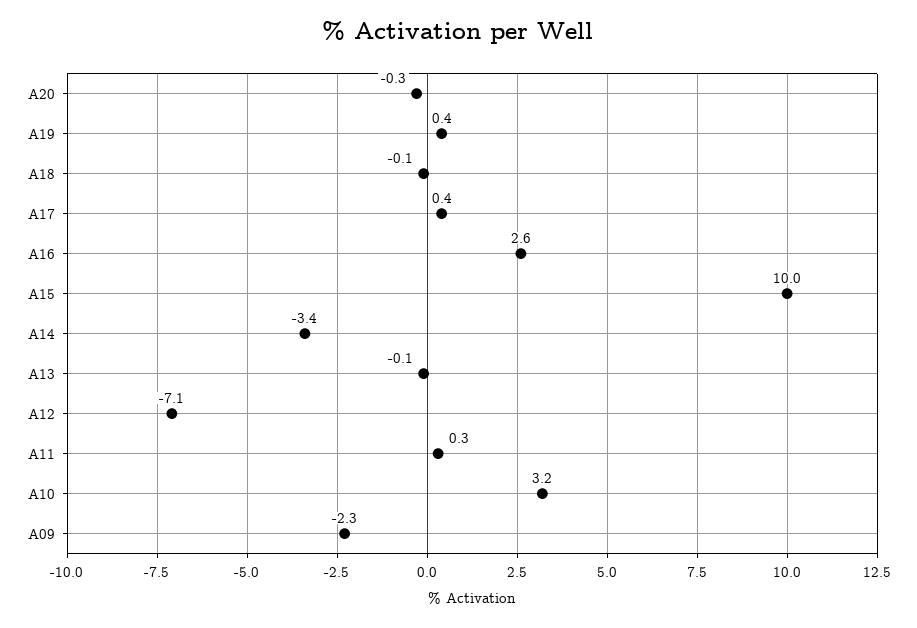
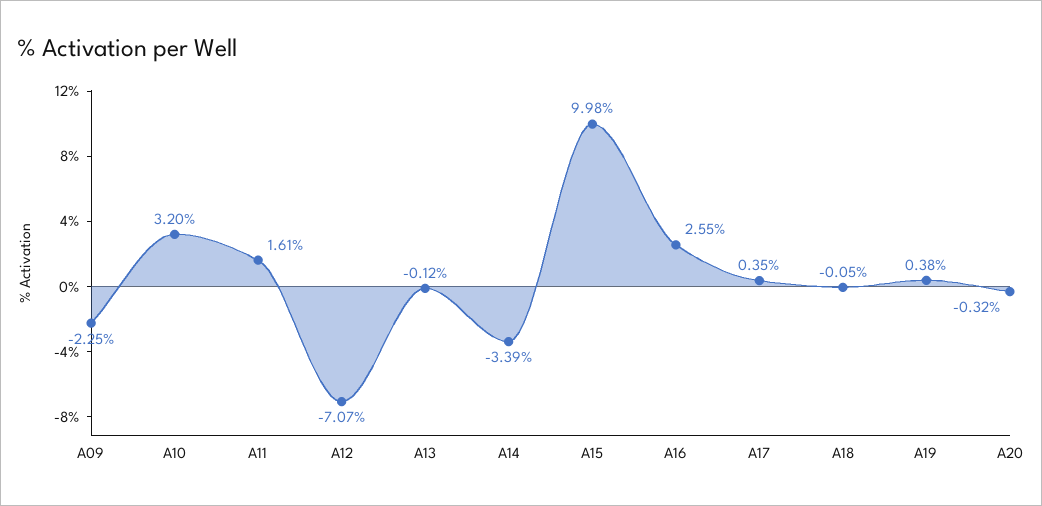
  {
    "A20": -0.32,
    "A19": 0.38,
    "A18": -0.05,
    "A17": 0.35,
    "A16": 2.55,
    "A15": 9.98,
    "A14": -3.39,
    "A13": -0.12,
    "A12": -7.07,
-   "A11": 0.3,
+   "A11": 1.61,
    "A10": 3.2,
    "A09": -2.25
  }

